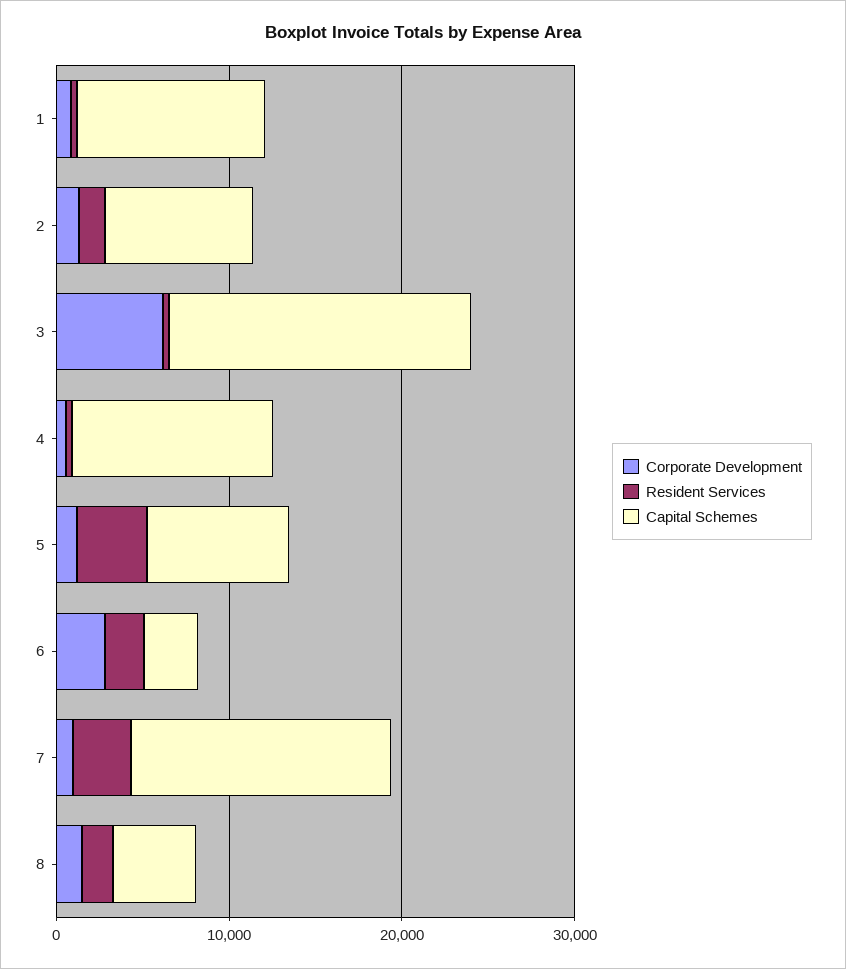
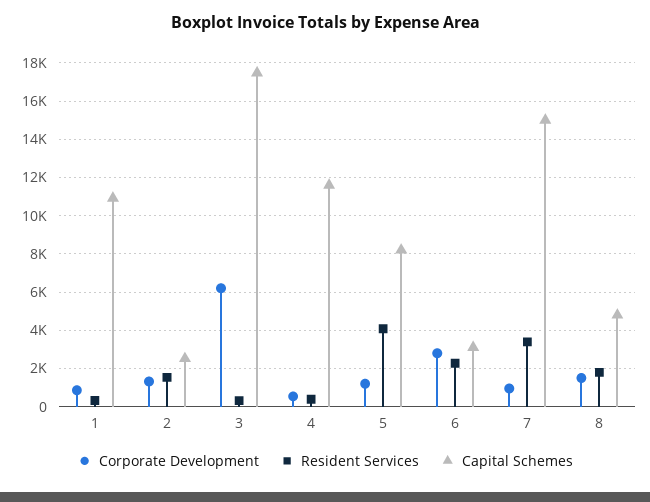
  {
    "Corporate Development": {
      "1": 1000,
      "2": 1500,
      "3": 6000,
      "4": 500,
      "5": 1000,
      "6": 3000,
      "7": 1000,
      "8": 1500
    },
    "Resident Services": {
      "1": 500,
      "2": 1500,
      "3": 500,
      "4": 500,
      "5": 4000,
      "6": 2500,
      "7": 3500,
      "8": 2000
    },
    "Capital Schemes": {
      "1": 11000,
-     "2": 8000,
+     "2": 2500,
      "3": 17500,
      "4": 11500,
      "5": 8000,
      "6": 3000,
      "7": 15000,
      "8": 5000
    }
  }

